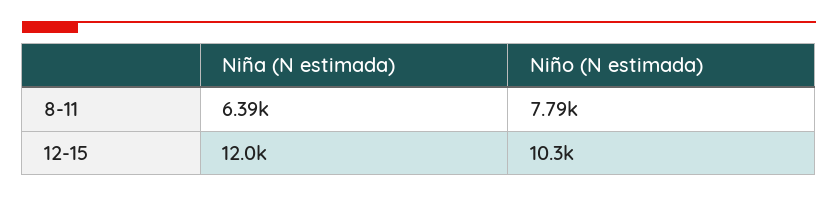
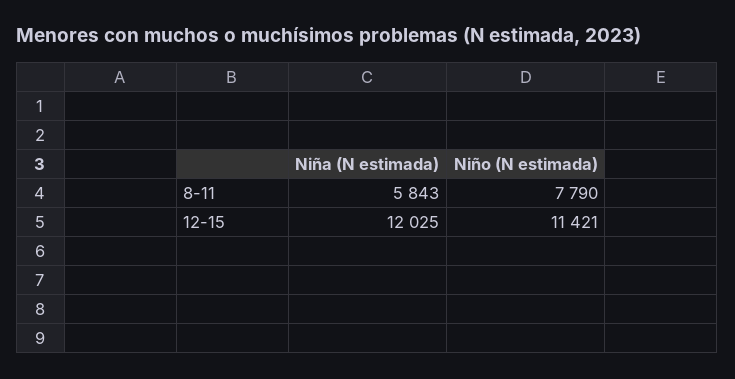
  {
    "Niña (N estimada)": {
-     "8-11": 6390,
+     "8-11": 5843,
      "12-15": 12025
    },
    "Niño (N estimada)": {
      "8-11": 7790,
-     "12-15": 10300
+     "12-15": 11421
    }
  }

